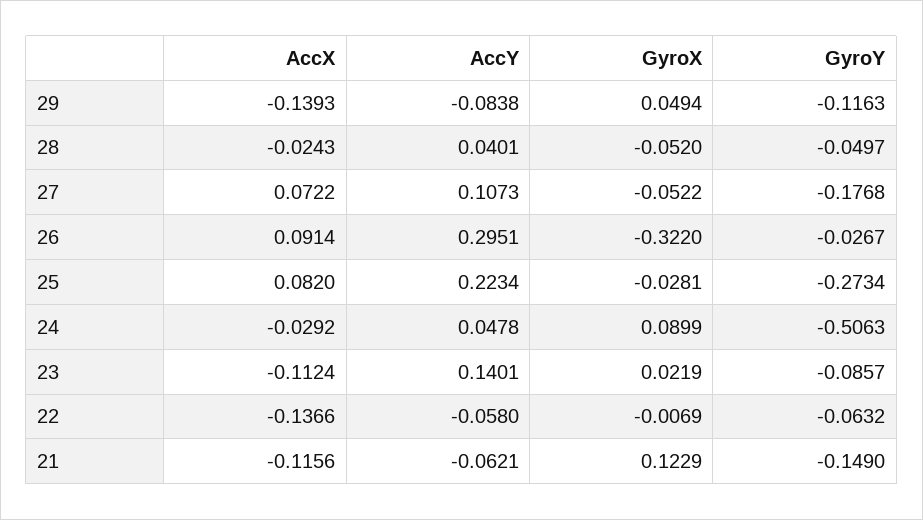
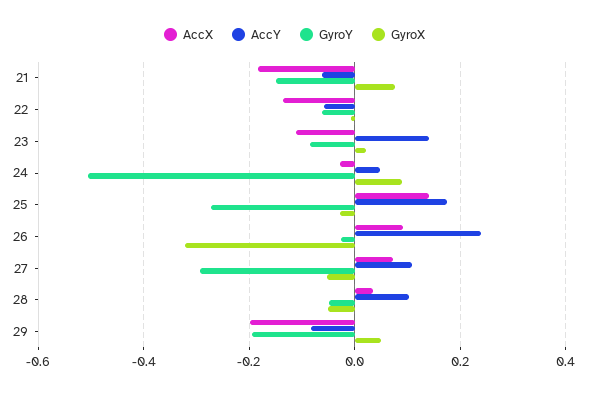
  {
    "AccX": {
-     "29": -0.1393,
+     "29": -0.2,
-     "28": -0.0243,
+     "28": 0.04,
      "27": 0.0722,
      "26": 0.0914,
-     "25": 0.082,
+     "25": 0.14,
      "24": -0.0292,
      "23": -0.1124,
      "22": -0.1366,
-     "21": -0.1156
+     "21": -0.18
    },
    "AccY": {
      "29": -0.0838,
-     "28": 0.0401,
+     "28": 0.1,
      "27": 0.1073,
-     "26": 0.2951,
+     "26": 0.24,
-     "25": 0.2234,
+     "25": 0.18,
      "24": 0.0478,
      "23": 0.1401,
      "22": -0.058,
      "21": -0.0621
    },
    "GyroX": {
      "29": 0.0494,
      "28": -0.052,
      "27": -0.0522,
      "26": -0.322,
      "25": -0.0281,
      "24": 0.0899,
      "23": 0.0219,
      "22": -0.0069,
-     "21": 0.1229
+     "21": 0.08
    },
    "GyroY": {
-     "29": -0.1163,
+     "29": -0.2,
      "28": -0.0497,
-     "27": -0.1768,
+     "27": -0.3,
      "26": -0.0267,
      "25": -0.2734,
      "24": -0.5063,
      "23": -0.0857,
      "22": -0.0632,
      "21": -0.149
    }
  }

